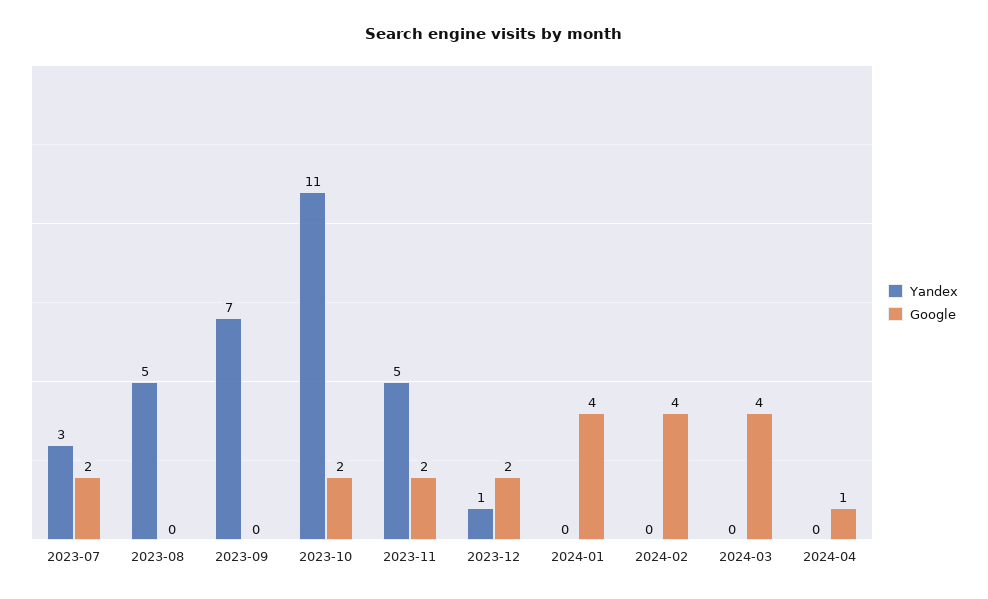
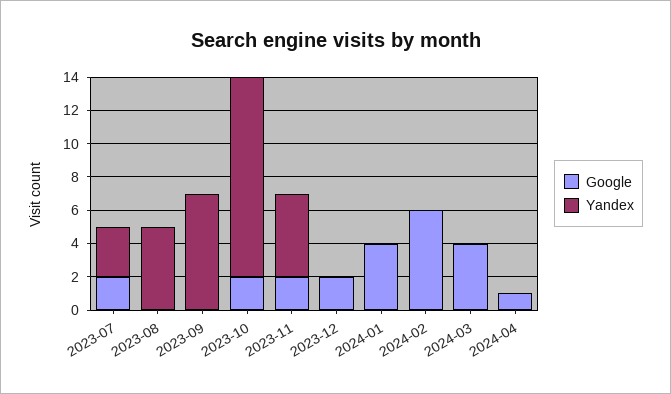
  {
    "Yandex": {
      "2023-07": 3,
      "2023-08": 5,
      "2023-09": 7,
-     "2023-10": 11,
+     "2023-10": 12,
      "2023-11": 5,
-     "2023-12": 1,
+     "2023-12": 0,
      "2024-01": 0,
      "2024-02": 0,
      "2024-03": 0,
      "2024-04": 0
    },
    "Google": {
      "2023-07": 2,
      "2023-08": 0,
      "2023-09": 0,
      "2023-10": 2,
      "2023-11": 2,
      "2023-12": 2,
      "2024-01": 4,
-     "2024-02": 4,
+     "2024-02": 6,
      "2024-03": 4,
      "2024-04": 1
    }
  }

